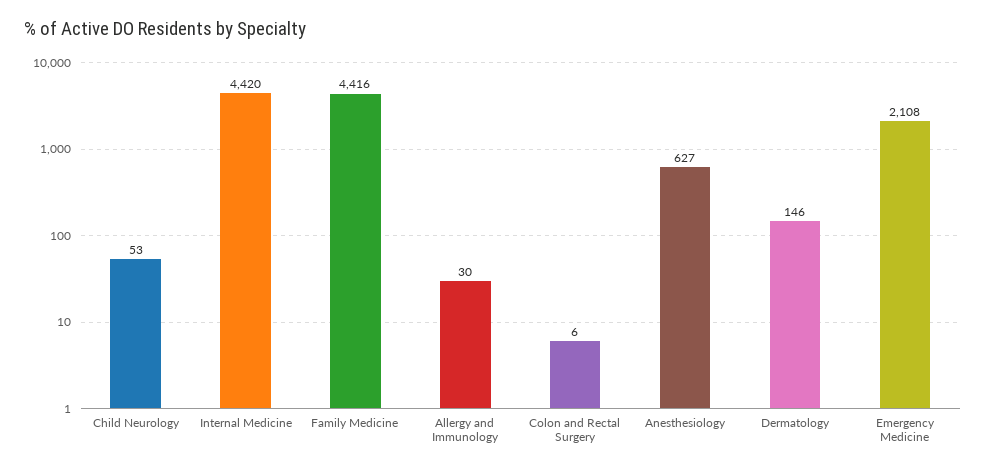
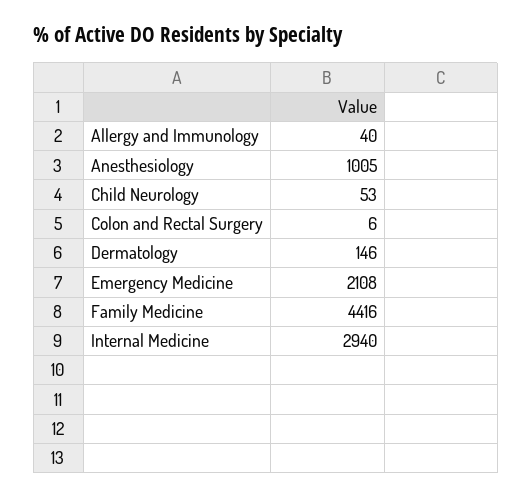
  {
    "Child Neurology": 53,
-   "Internal Medicine": 4420,
+   "Internal Medicine": 2940,
    "Family Medicine": 4416,
-   "Allergy and Immunology": 30,
+   "Allergy and Immunology": 40,
    "Colon and Rectal Surgery": 6,
-   "Anesthesiology": 627,
+   "Anesthesiology": 1005,
    "Dermatology": 146,
    "Emergency Medicine": 2108
  }

